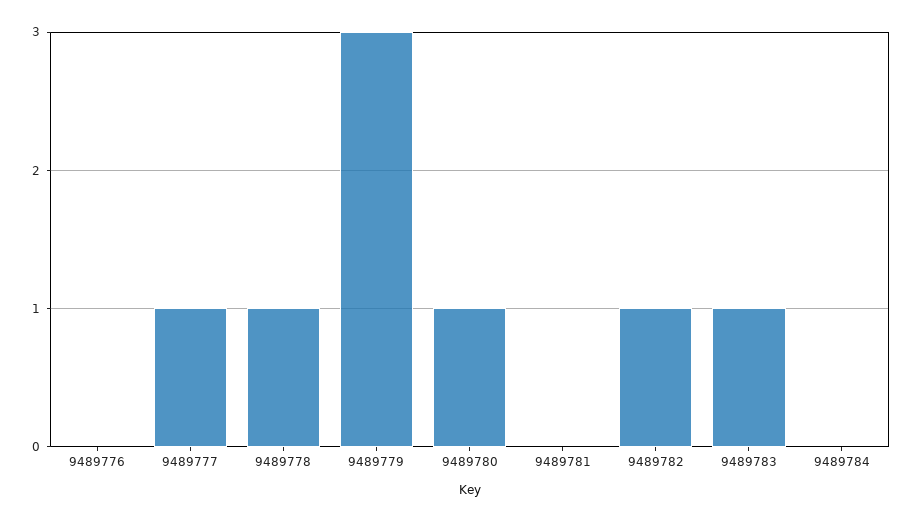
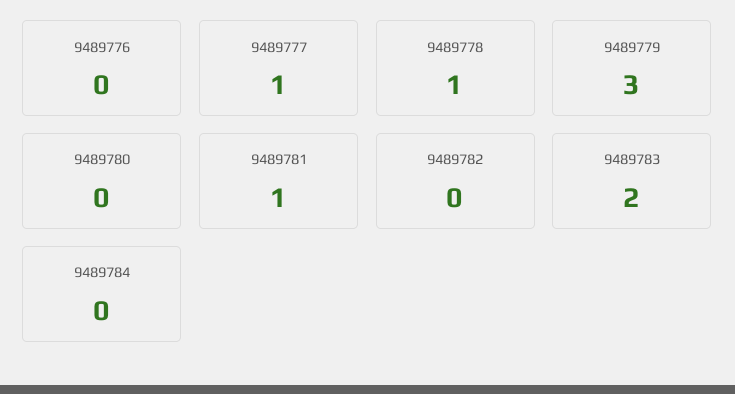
  {
    "9489776": 0,
    "9489777": 1,
    "9489778": 1,
    "9489779": 3,
-   "9489780": 1,
+   "9489780": 0,
-   "9489781": 0,
+   "9489781": 1,
-   "9489782": 1,
+   "9489782": 0,
-   "9489783": 1,
+   "9489783": 2,
    "9489784": 0
  }

